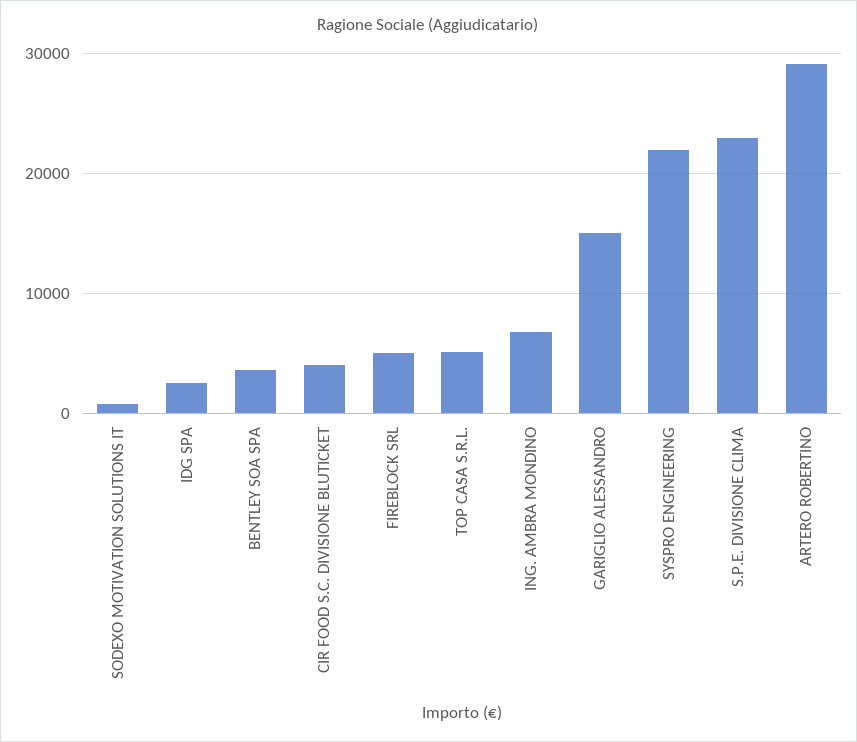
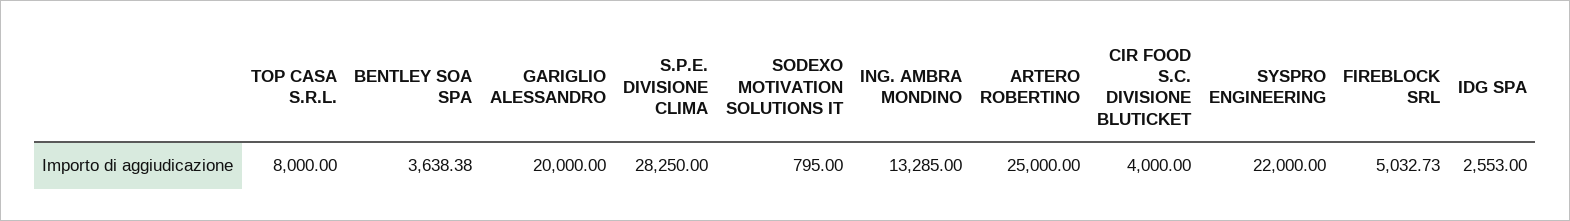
  {
    "SODEXO MOTIVATION SOLUTIONS IT": 795,
    "IDG SPA": 2553,
    "BENTLEY SOA SPA": 3638.38,
    "CIR FOOD S.C. DIVISIONE BLUTICKET": 4000,
    "FIREBLOCK SRL": 5032.73,
-   "TOP CASA S.R.L.": 5000,
+   "TOP CASA S.R.L.": 8000,
-   "ING. AMBRA MONDINO": 7000,
+   "ING. AMBRA MONDINO": 13285,
-   "GARIGLIO ALESSANDRO": 15000,
+   "GARIGLIO ALESSANDRO": 20000,
    "SYSPRO ENGINEERING": 22000,
-   "S.P.E. DIVISIONE CLIMA": 23000,
+   "S.P.E. DIVISIONE CLIMA": 28250,
-   "ARTERO ROBERTINO": 29000
+   "ARTERO ROBERTINO": 25000
  }

